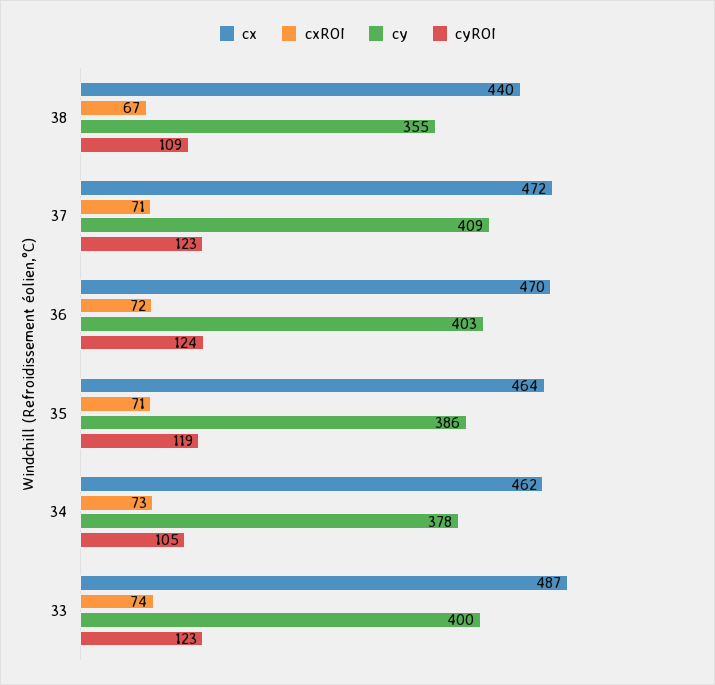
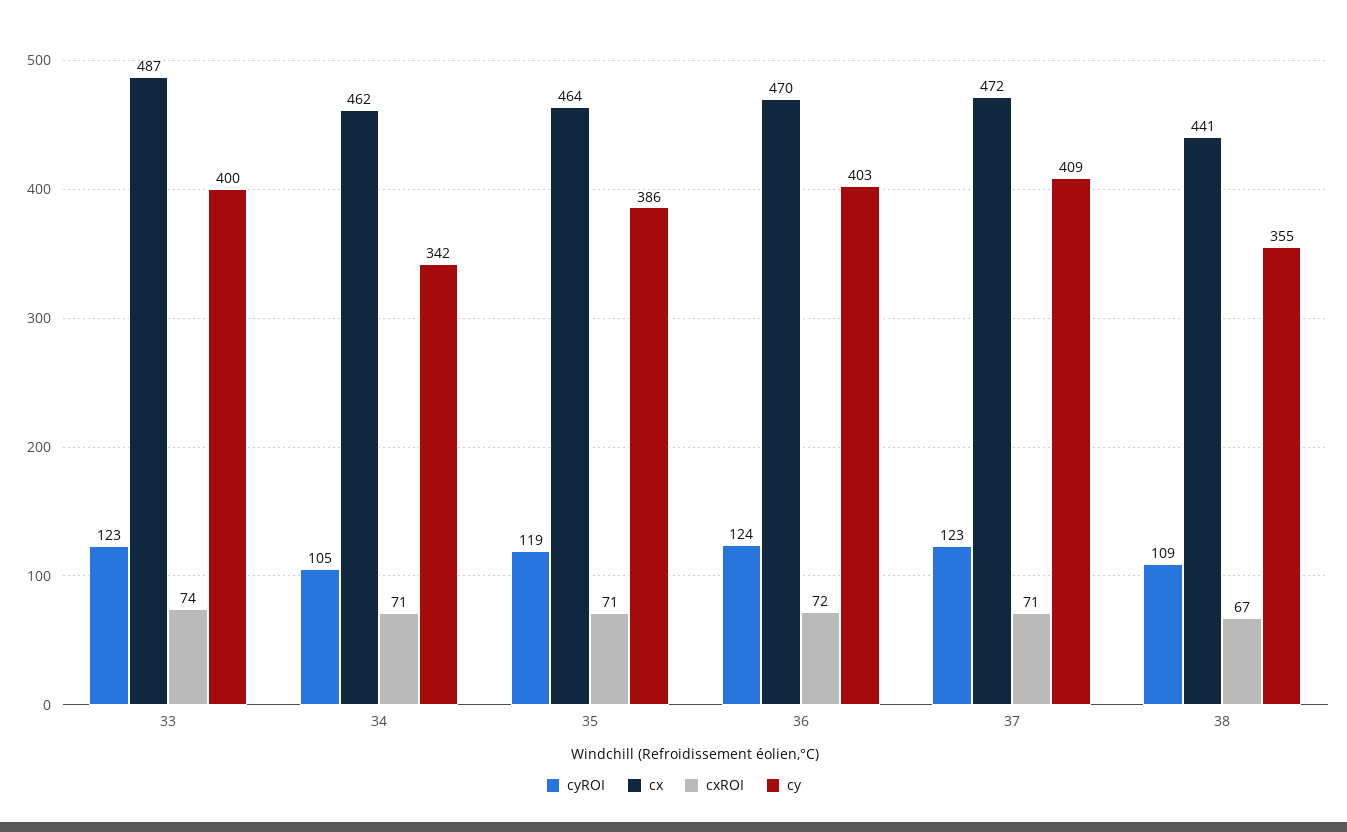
  {
    "cx": {
-     "38": 440,
+     "38": 441,
      "37": 472,
      "36": 470,
      "35": 464,
      "34": 462,
      "33": 487
    },
    "cxROI": {
      "38": 67,
      "37": 71,
      "36": 72,
      "35": 71,
-     "34": 73,
+     "34": 71,
      "33": 74
    },
    "cy": {
      "38": 355,
      "37": 409,
      "36": 403,
      "35": 386,
-     "34": 378,
+     "34": 342,
      "33": 400
    },
    "cyROI": {
      "38": 109,
      "37": 123,
      "36": 124,
      "35": 119,
      "34": 105,
      "33": 123
    }
  }

